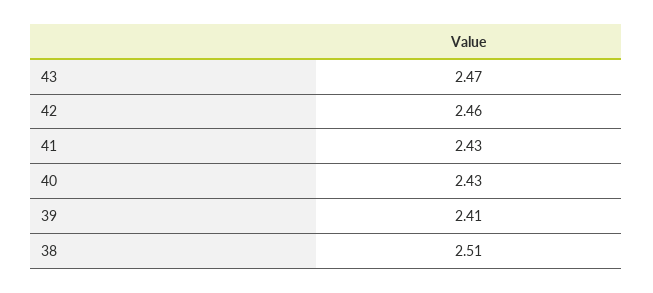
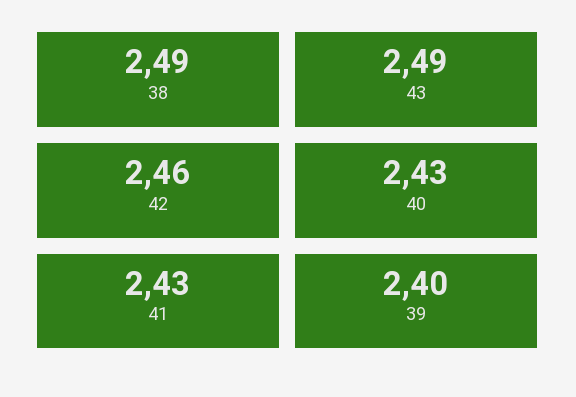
  {
-   "43": 2.47,
+   "43": 2.49,
    "42": 2.46,
    "41": 2.43,
    "40": 2.43,
-   "39": 2.41,
+   "39": 2.4,
-   "38": 2.51
+   "38": 2.49
  }

